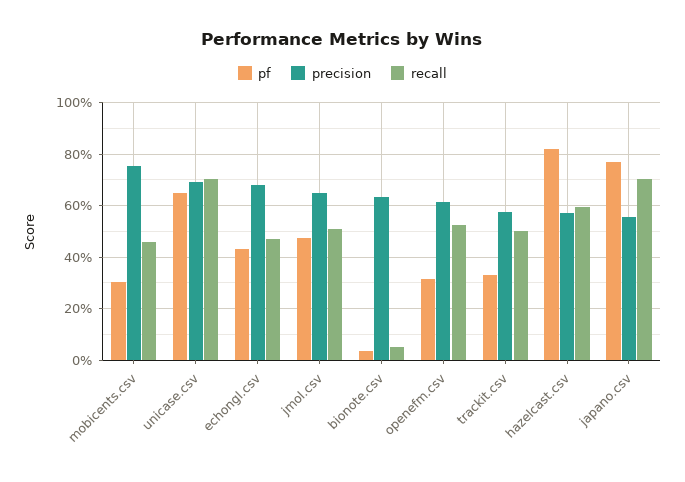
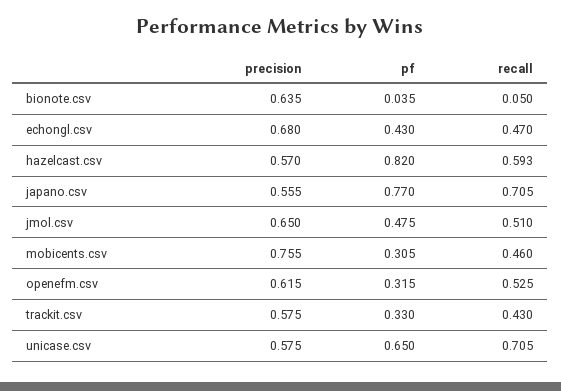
  {
    "pf": {
      "mobicents.csv": 0.305,
      "unicase.csv": 0.65,
      "echongl.csv": 0.43,
      "jmol.csv": 0.475,
      "bionote.csv": 0.035,
      "openefm.csv": 0.315,
      "trackit.csv": 0.33,
      "hazelcast.csv": 0.82,
      "japano.csv": 0.77
    },
    "precision": {
      "mobicents.csv": 0.755,
-     "unicase.csv": 0.7,
+     "unicase.csv": 0.575,
      "echongl.csv": 0.68,
      "jmol.csv": 0.65,
      "bionote.csv": 0.635,
      "openefm.csv": 0.615,
      "trackit.csv": 0.575,
      "hazelcast.csv": 0.57,
      "japano.csv": 0.555
    },
    "recall": {
      "mobicents.csv": 0.46,
      "unicase.csv": 0.705,
      "echongl.csv": 0.47,
      "jmol.csv": 0.51,
      "bionote.csv": 0.05,
      "openefm.csv": 0.525,
-     "trackit.csv": 0.5,
+     "trackit.csv": 0.43,
      "hazelcast.csv": 0.593,
      "japano.csv": 0.705
    }
  }

